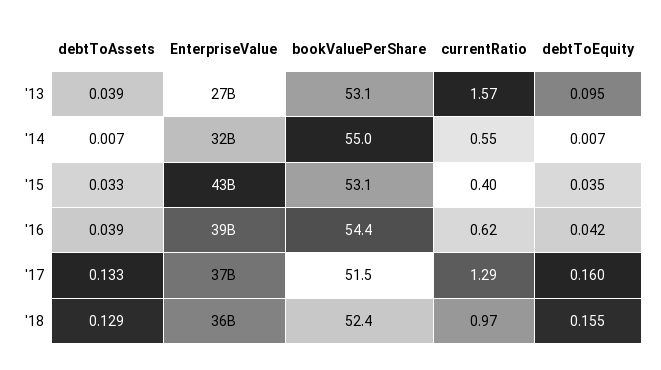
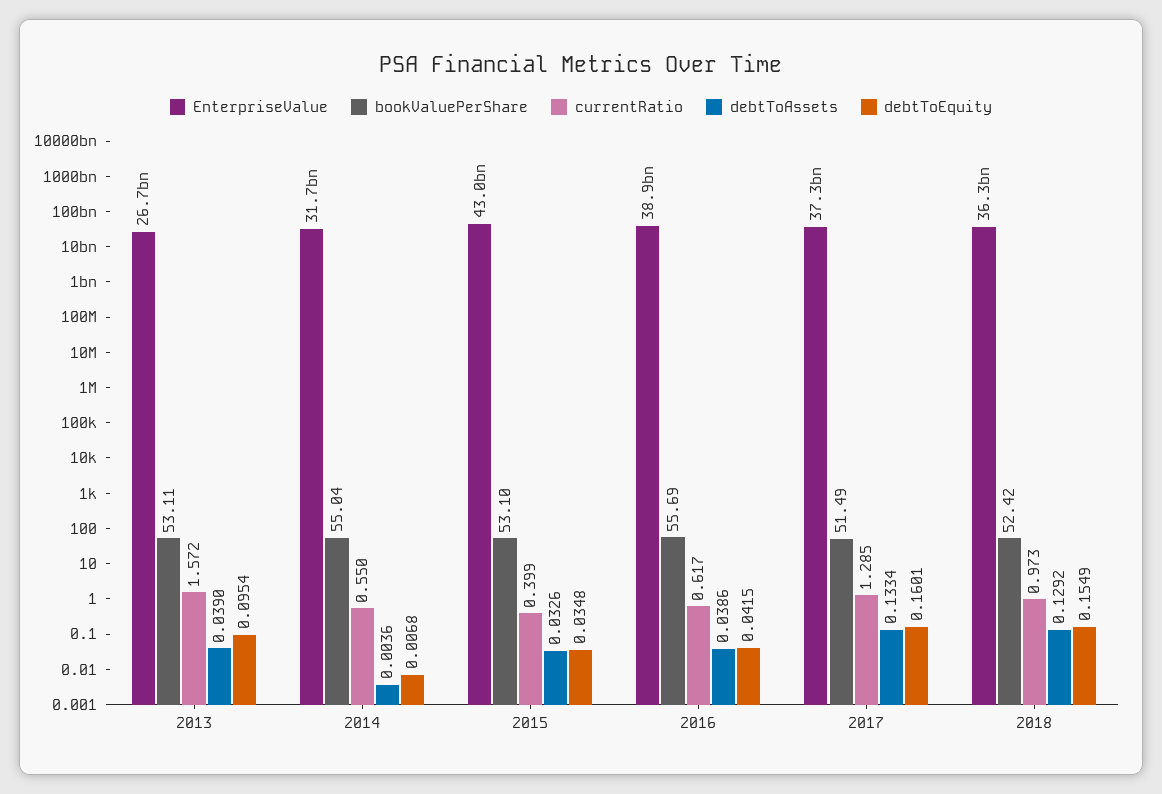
  {
    "debtToAssets": {
      "'13": 0.039,
-     "'14": 0.007,
+     "'14": 0.0036,
      "'15": 0.0326,
      "'16": 0.0386,
      "'17": 0.1334,
      "'18": 0.1292
    },
    "EnterpriseValue": {
      "'13": 26700000000,
      "'14": 31700000000,
      "'15": 43000000000,
      "'16": 38900000000,
      "'17": 37300000000,
      "'18": 36300000000
    },
    "bookValuePerShare": {
      "'13": 53.11,
      "'14": 55.04,
      "'15": 53.1,
-     "'16": 54.4,
+     "'16": 55.69,
      "'17": 51.49,
      "'18": 52.42
    },
    "currentRatio": {
      "'13": 1.572,
      "'14": 0.55,
      "'15": 0.399,
      "'16": 0.617,
      "'17": 1.285,
      "'18": 0.973
    },
    "debtToEquity": {
      "'13": 0.0954,
      "'14": 0.0068,
      "'15": 0.0348,
      "'16": 0.0415,
      "'17": 0.1601,
      "'18": 0.1549
    }
  }

